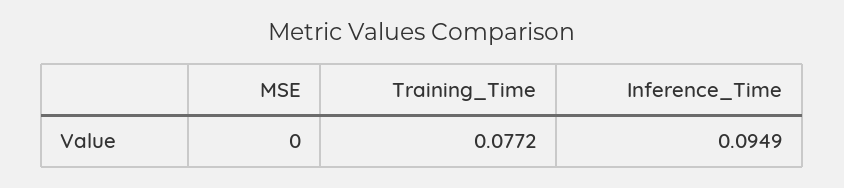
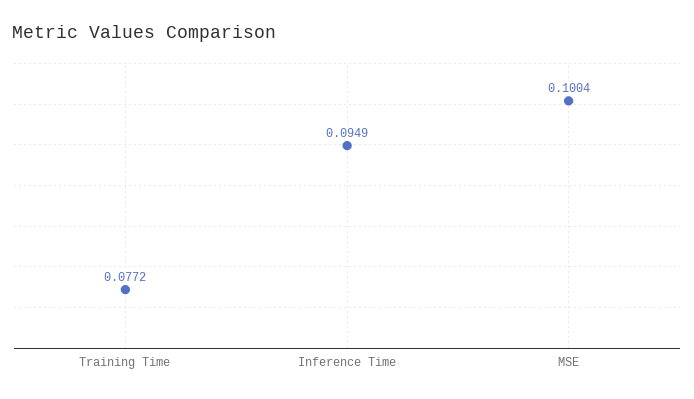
  {
-   "MSE": 0,
+   "MSE": 0.1004,
    "Training_Time": 0.0772,
    "Inference_Time": 0.0949
  }

